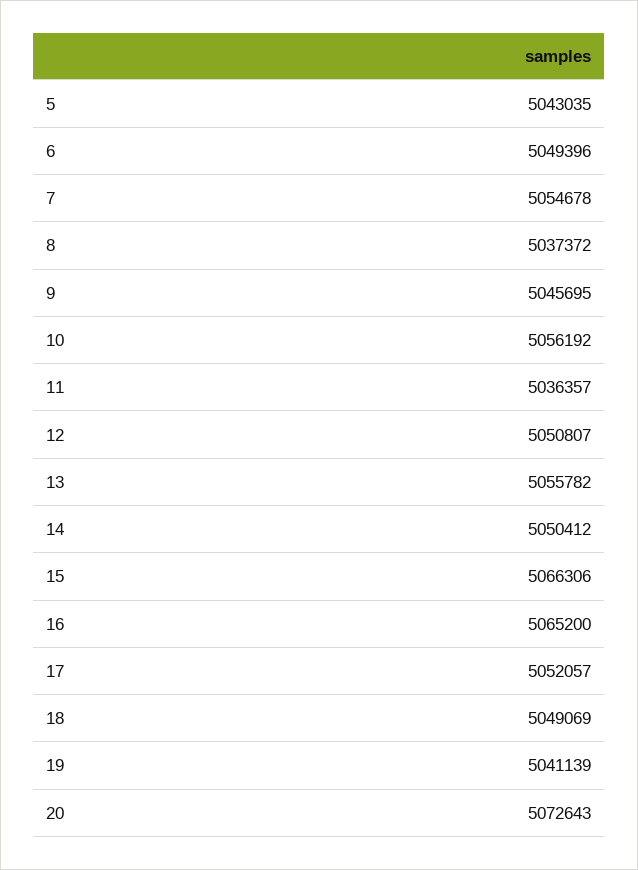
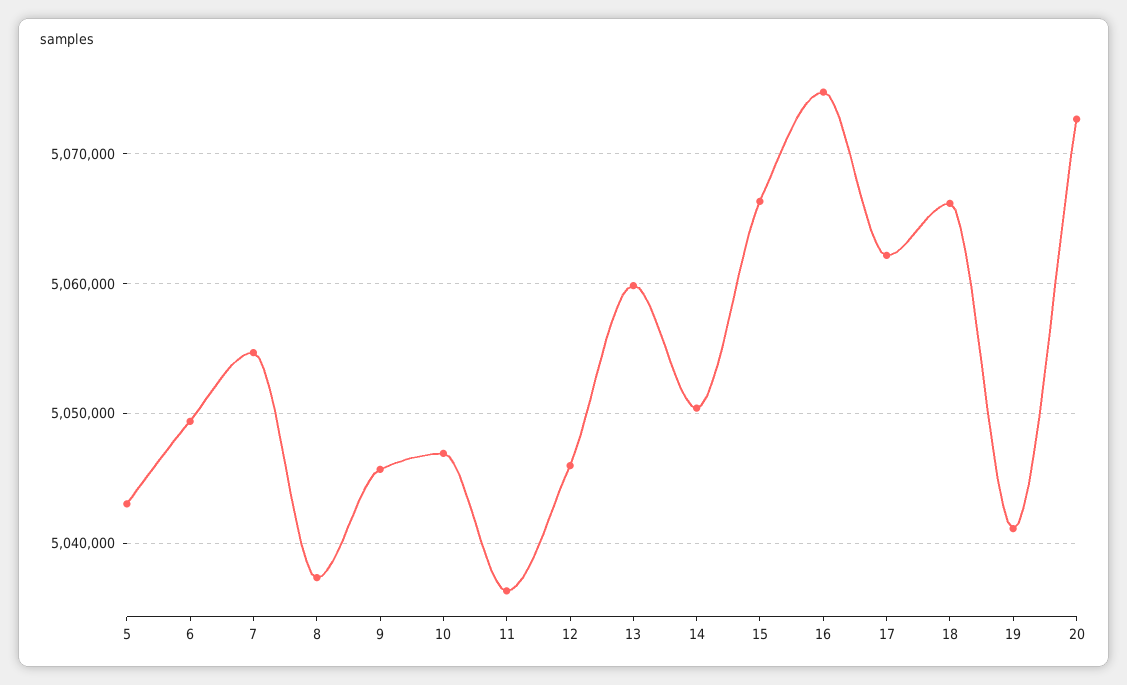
  {
    "5": 5043035,
    "6": 5049396,
    "7": 5054678,
    "8": 5037372,
    "9": 5045695,
-   "10": 5056192,
+   "10": 5047000,
    "11": 5036357,
-   "12": 5050807,
+   "12": 5046000,
-   "13": 5055782,
+   "13": 5060000,
    "14": 5050412,
    "15": 5066306,
-   "16": 5065200,
+   "16": 5075000,
-   "17": 5052057,
+   "17": 5062000,
-   "18": 5049069,
+   "18": 5066000,
    "19": 5041139,
    "20": 5072643
  }

